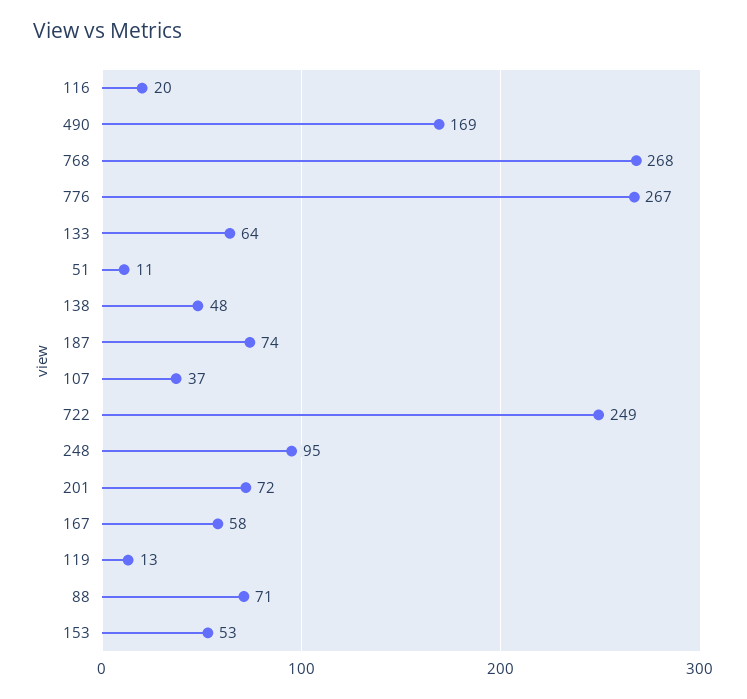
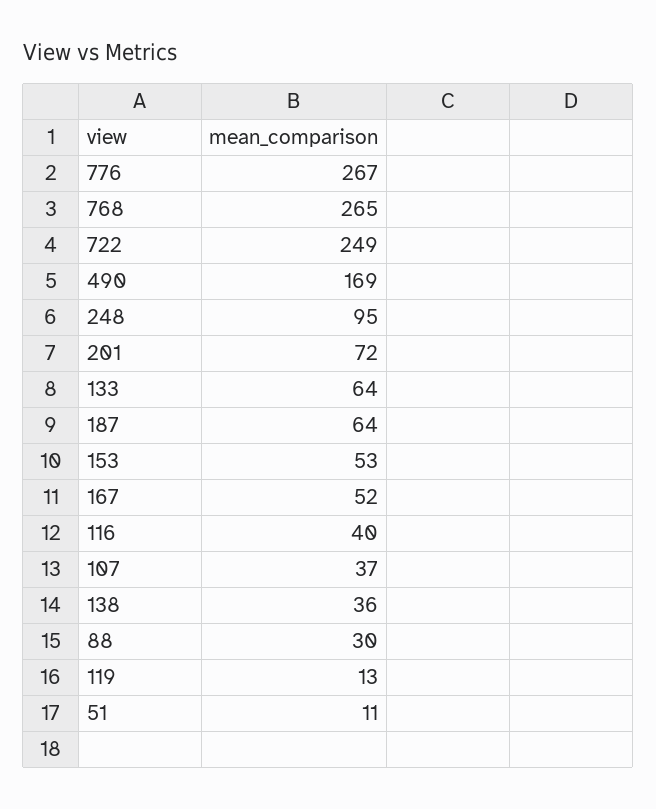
  {
-   "116": 20,
+   "116": 40,
    "490": 169,
-   "768": 268,
+   "768": 265,
    "776": 267,
    "133": 64,
    "51": 11,
-   "138": 48,
+   "138": 36,
-   "187": 74,
+   "187": 64,
    "107": 37,
    "722": 249,
    "248": 95,
    "201": 72,
-   "167": 58,
+   "167": 52,
    "119": 13,
-   "88": 71,
+   "88": 30,
    "153": 53
  }

